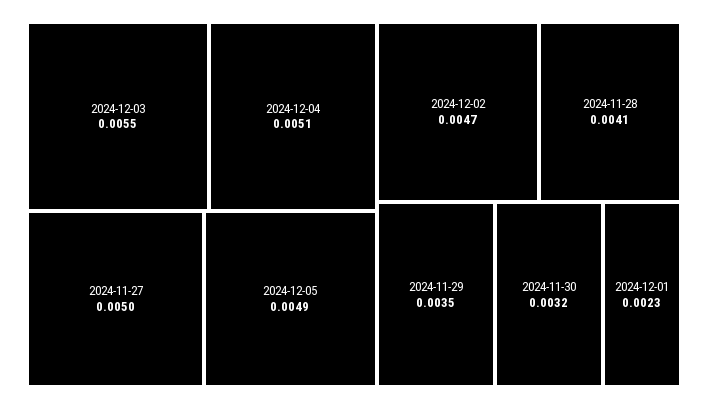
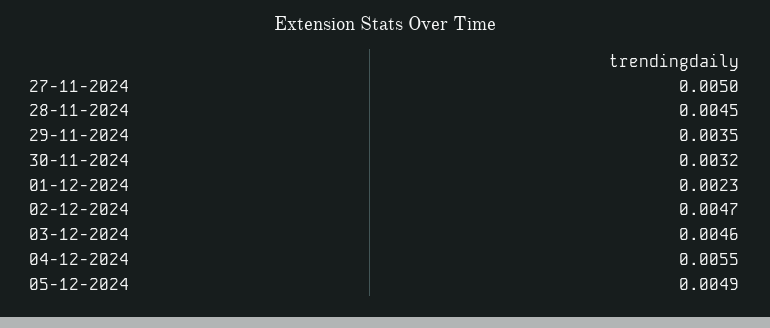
  {
-   "2024-12-03": 0.0055,
+   "2024-12-03": 0.0046,
-   "2024-12-04": 0.0051,
+   "2024-12-04": 0.0055,
    "2024-11-27": 0.005,
    "2024-12-05": 0.0049,
    "2024-12-02": 0.0047,
-   "2024-11-28": 0.0041,
+   "2024-11-28": 0.0045,
    "2024-11-29": 0.0035,
    "2024-11-30": 0.0032,
    "2024-12-01": 0.0023
  }

